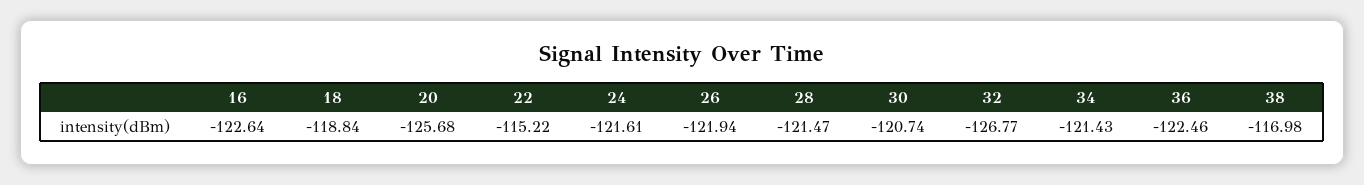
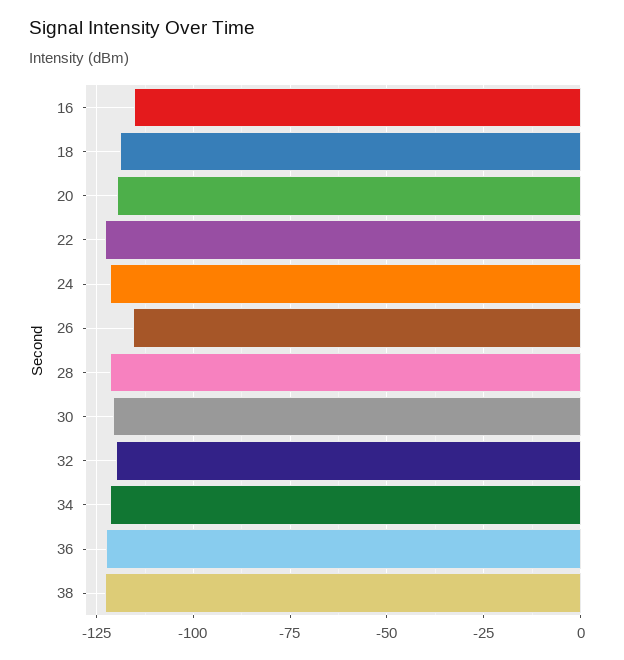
  {
-   "16": -122.64,
+   "16": -115,
    "18": -118.84,
-   "20": -125.68,
+   "20": -120,
-   "22": -115.22,
+   "22": -122.5,
    "24": -121.61,
-   "26": -121.94,
+   "26": -115,
    "28": -121.47,
    "30": -120.74,
-   "32": -126.77,
+   "32": -120,
    "34": -121.43,
    "36": -122.46,
-   "38": -116.98
+   "38": -122.5
  }

